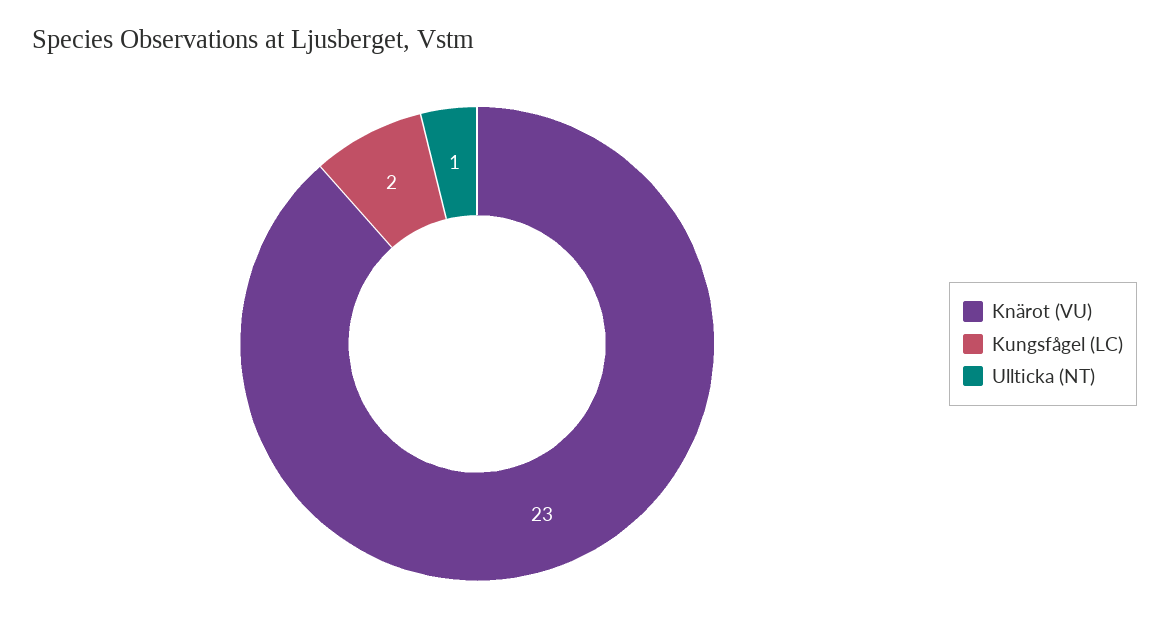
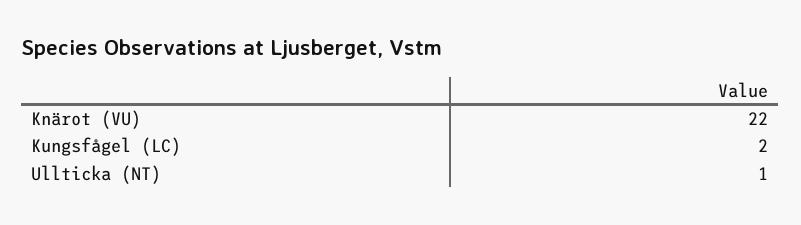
  {
-   "Knärot (VU)": 23,
+   "Knärot (VU)": 22,
    "Kungsfågel (LC)": 2,
    "Ullticka (NT)": 1
  }

